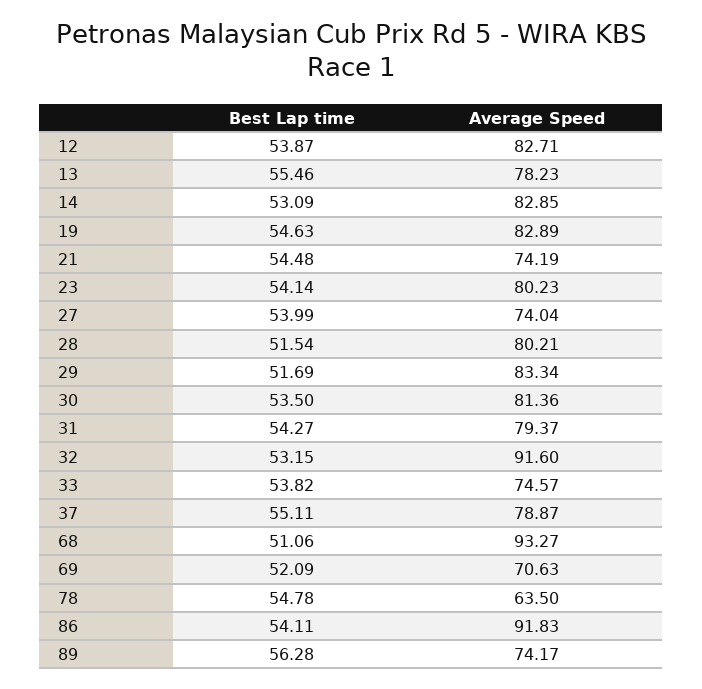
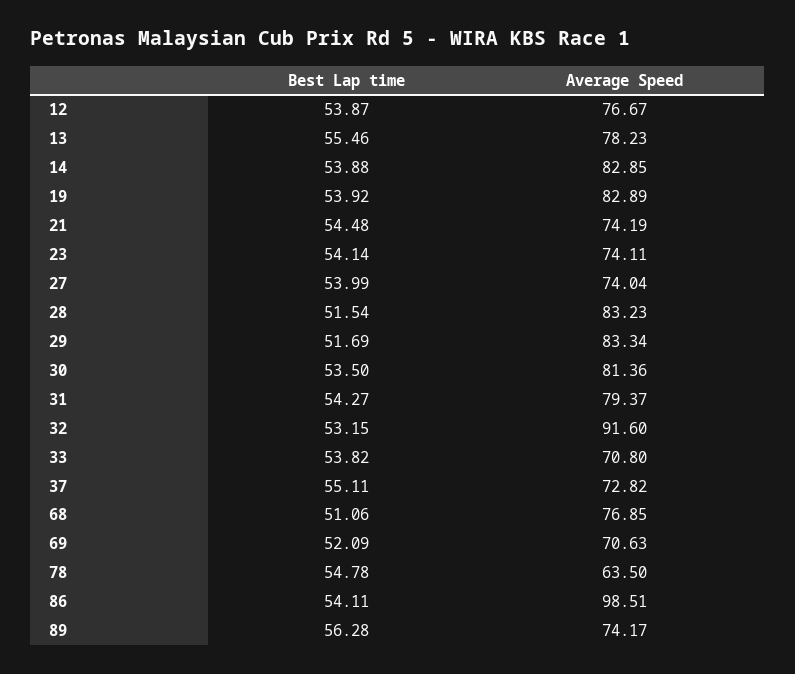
  {
    "Best Lap time": {
      "12": 53.87,
      "13": 55.46,
-     "14": 53.09,
+     "14": 53.88,
-     "19": 54.63,
+     "19": 53.92,
      "21": 54.48,
      "23": 54.14,
      "27": 53.99,
      "28": 51.54,
      "29": 51.69,
      "30": 53.5,
      "31": 54.27,
      "32": 53.15,
      "33": 53.82,
      "37": 55.11,
      "68": 51.06,
      "69": 52.09,
      "78": 54.78,
      "86": 54.11,
      "89": 56.28
    },
    "Average Speed": {
-     "12": 82.71,
+     "12": 76.67,
      "13": 78.23,
      "14": 82.85,
      "19": 82.89,
      "21": 74.19,
-     "23": 80.23,
+     "23": 74.11,
      "27": 74.04,
-     "28": 80.21,
+     "28": 83.23,
      "29": 83.34,
      "30": 81.36,
      "31": 79.37,
      "32": 91.6,
-     "33": 74.57,
+     "33": 70.8,
-     "37": 78.87,
+     "37": 72.82,
-     "68": 93.27,
+     "68": 76.85,
      "69": 70.63,
      "78": 63.5,
-     "86": 91.83,
+     "86": 98.51,
      "89": 74.17
    }
  }

